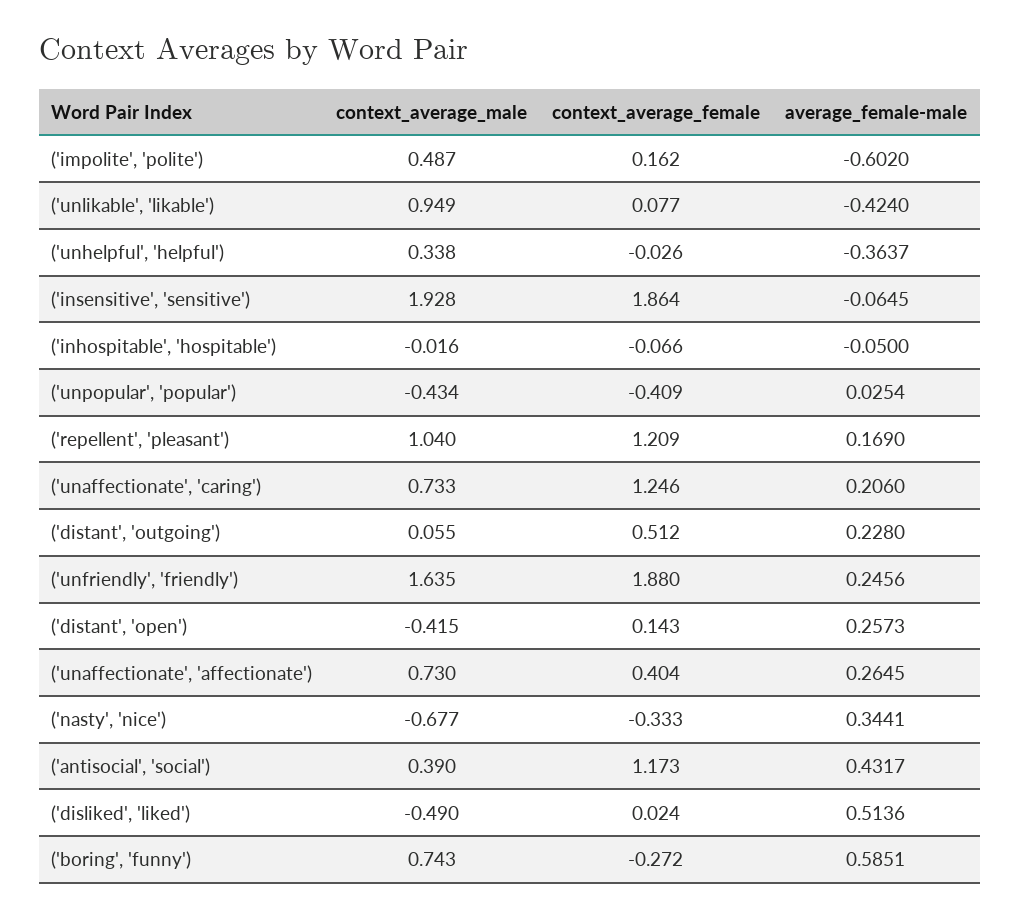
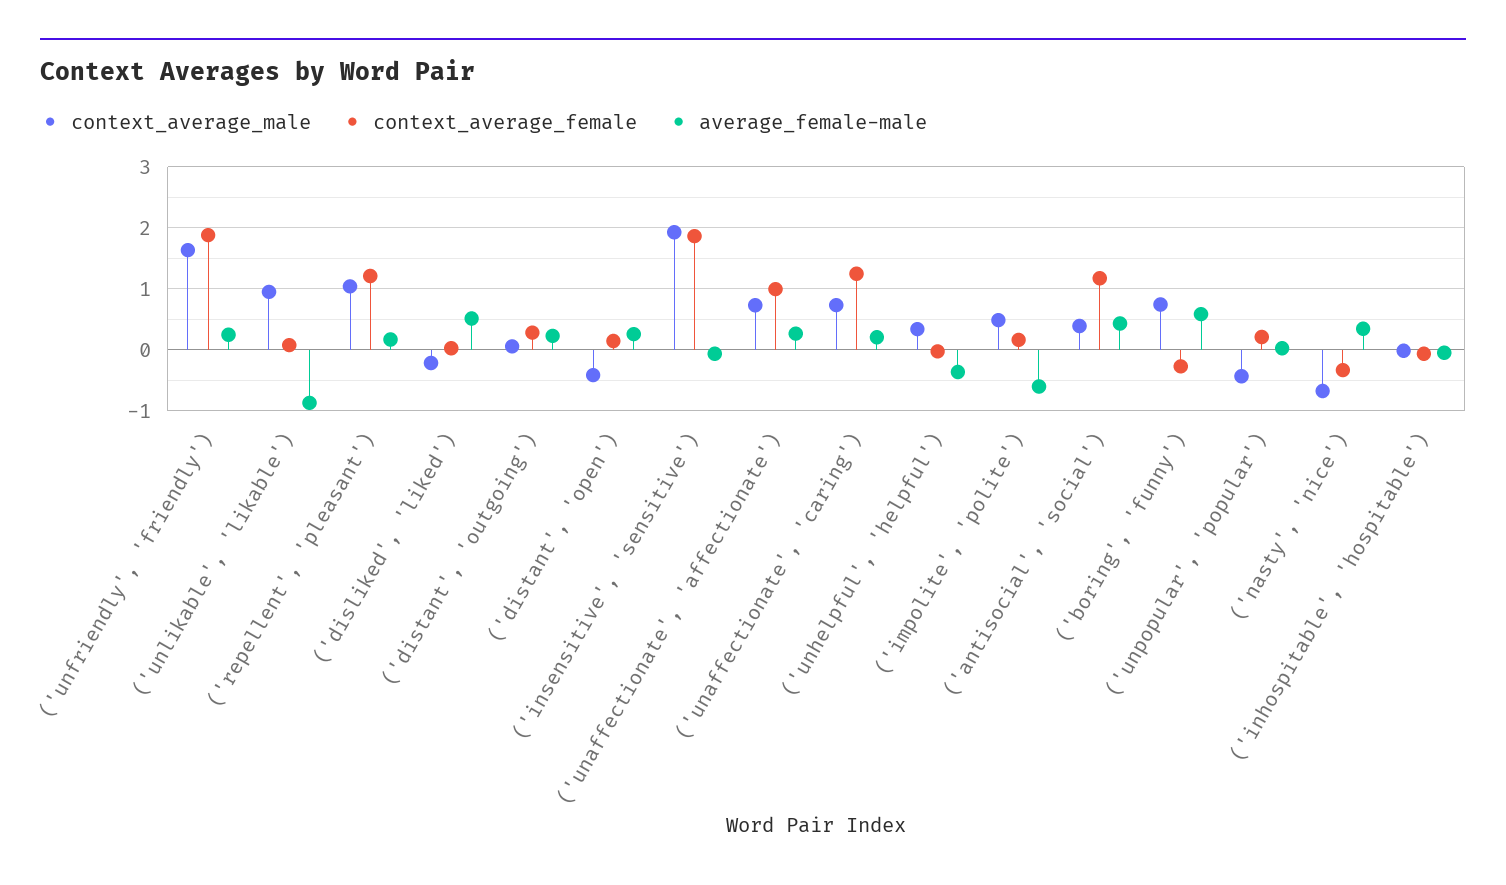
  {
    "context_average_male": {
      "('impolite', 'polite')": 0.487,
      "('unlikable', 'likable')": 0.949,
      "('unhelpful', 'helpful')": 0.338,
      "('insensitive', 'sensitive')": 1.928,
      "('inhospitable', 'hospitable')": -0.016,
      "('unpopular', 'popular')": -0.434,
      "('repellent', 'pleasant')": 1.04,
      "('unaffectionate', 'caring')": 0.733,
      "('distant', 'outgoing')": 0.055,
      "('unfriendly', 'friendly')": 1.635,
      "('distant', 'open')": -0.415,
      "('unaffectionate', 'affectionate')": 0.73,
      "('nasty', 'nice')": -0.677,
      "('antisocial', 'social')": 0.39,
-     "('disliked', 'liked')": -0.49,
+     "('disliked', 'liked')": -0.2,
      "('boring', 'funny')": 0.743
    },
    "context_average_female": {
      "('impolite', 'polite')": 0.162,
      "('unlikable', 'likable')": 0.077,
      "('unhelpful', 'helpful')": -0.026,
      "('insensitive', 'sensitive')": 1.864,
      "('inhospitable', 'hospitable')": -0.066,
-     "('unpopular', 'popular')": -0.409,
+     "('unpopular', 'popular')": 0.2,
      "('repellent', 'pleasant')": 1.209,
      "('unaffectionate', 'caring')": 1.246,
-     "('distant', 'outgoing')": 0.512,
+     "('distant', 'outgoing')": 0.3,
      "('unfriendly', 'friendly')": 1.88,
      "('distant', 'open')": 0.143,
-     "('unaffectionate', 'affectionate')": 0.404,
+     "('unaffectionate', 'affectionate')": 1,
      "('nasty', 'nice')": -0.333,
      "('antisocial', 'social')": 1.173,
      "('disliked', 'liked')": 0.024,
      "('boring', 'funny')": -0.272
    },
    "average_female-male": {
      "('impolite', 'polite')": -0.602,
-     "('unlikable', 'likable')": -0.424,
+     "('unlikable', 'likable')": -0.9,
      "('unhelpful', 'helpful')": -0.3637,
      "('insensitive', 'sensitive')": -0.0645,
      "('inhospitable', 'hospitable')": -0.05,
      "('unpopular', 'popular')": 0.0254,
      "('repellent', 'pleasant')": 0.169,
      "('unaffectionate', 'caring')": 0.206,
      "('distant', 'outgoing')": 0.228,
      "('unfriendly', 'friendly')": 0.2456,
      "('distant', 'open')": 0.2573,
      "('unaffectionate', 'affectionate')": 0.2645,
      "('nasty', 'nice')": 0.3441,
      "('antisocial', 'social')": 0.4317,
      "('disliked', 'liked')": 0.5136,
      "('boring', 'funny')": 0.5851
    }
  }

